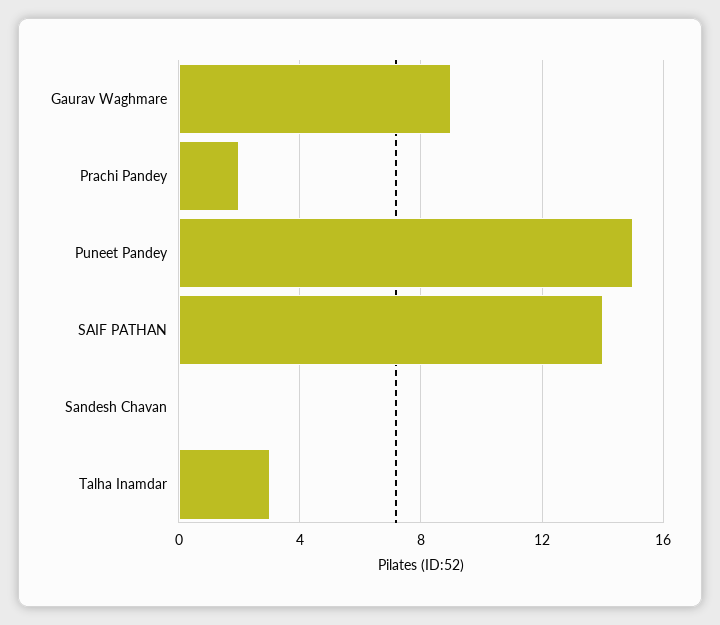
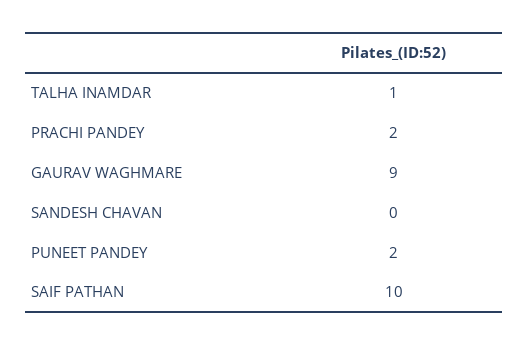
  {
    "Gaurav Waghmare": 9,
    "Prachi Pandey": 2,
-   "Puneet Pandey": 15,
+   "Puneet Pandey": 2,
-   "SAIF PATHAN": 14,
+   "SAIF PATHAN": 10,
    "Sandesh Chavan": 0,
-   "Talha Inamdar": 3
+   "Talha Inamdar": 1
  }

